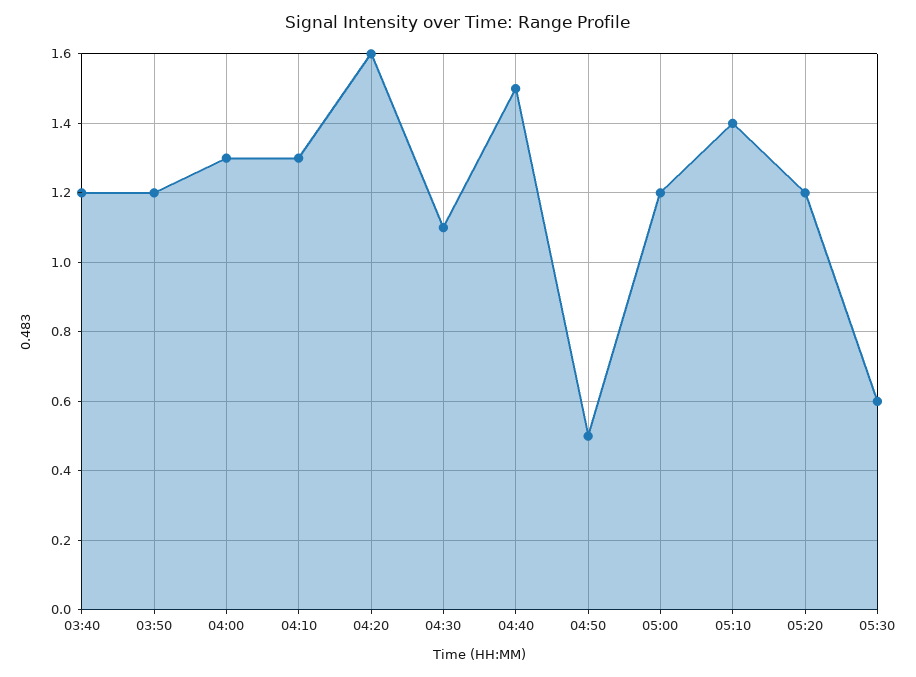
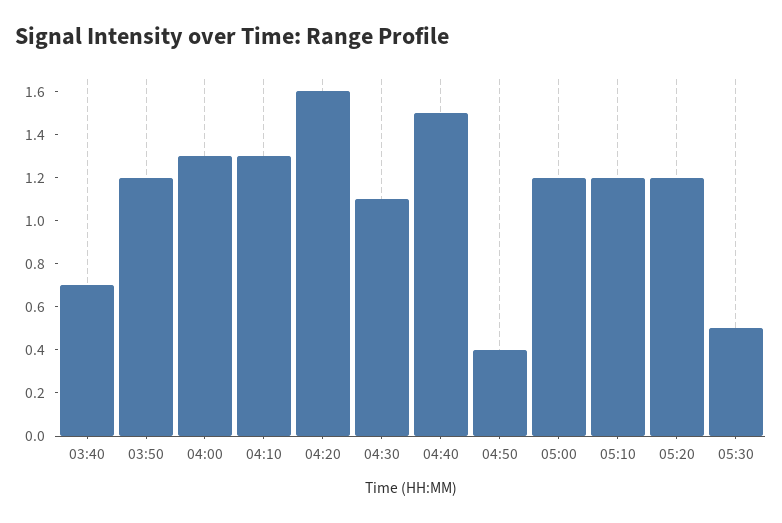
  {
-   "03:40": 1.2,
+   "03:40": 0.7,
    "03:50": 1.2,
    "04:00": 1.3,
    "04:10": 1.3,
    "04:20": 1.6,
    "04:30": 1.1,
    "04:40": 1.5,
-   "04:50": 0.5,
+   "04:50": 0.4,
    "05:00": 1.2,
-   "05:10": 1.4,
+   "05:10": 1.2,
    "05:20": 1.2,
-   "05:30": 0.6
+   "05:30": 0.5
  }

